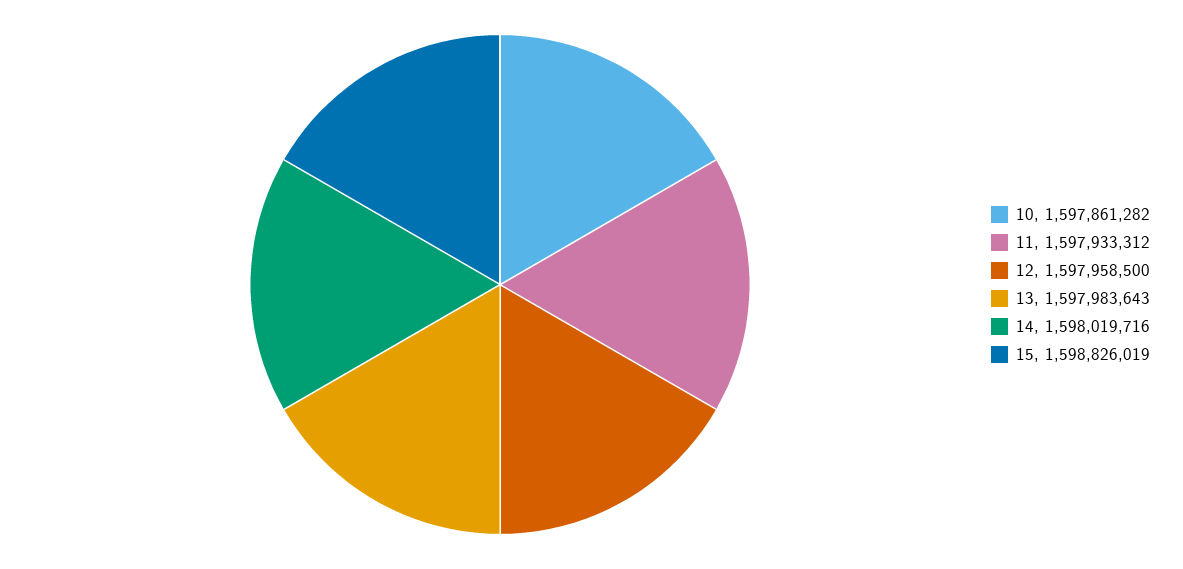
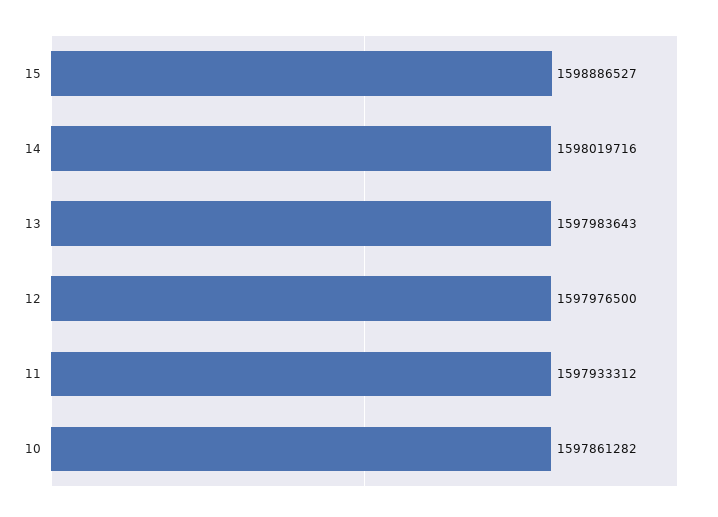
  {
    "10": 1597861282,
    "11": 1597933312,
-   "12": 1597958500,
+   "12": 1597976500,
    "13": 1597983643,
    "14": 1598019716,
-   "15": 1598826019
+   "15": 1598886527
  }

